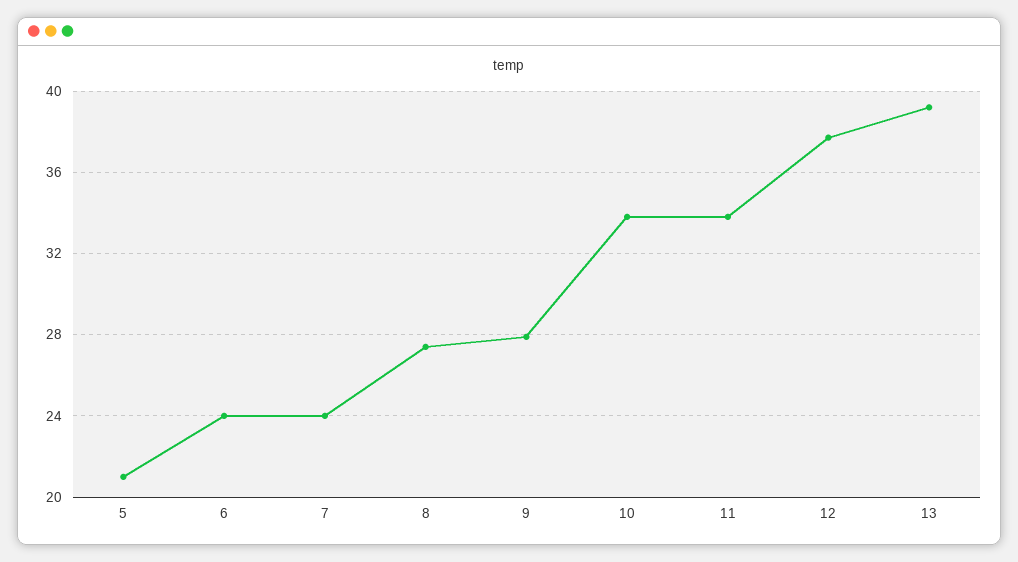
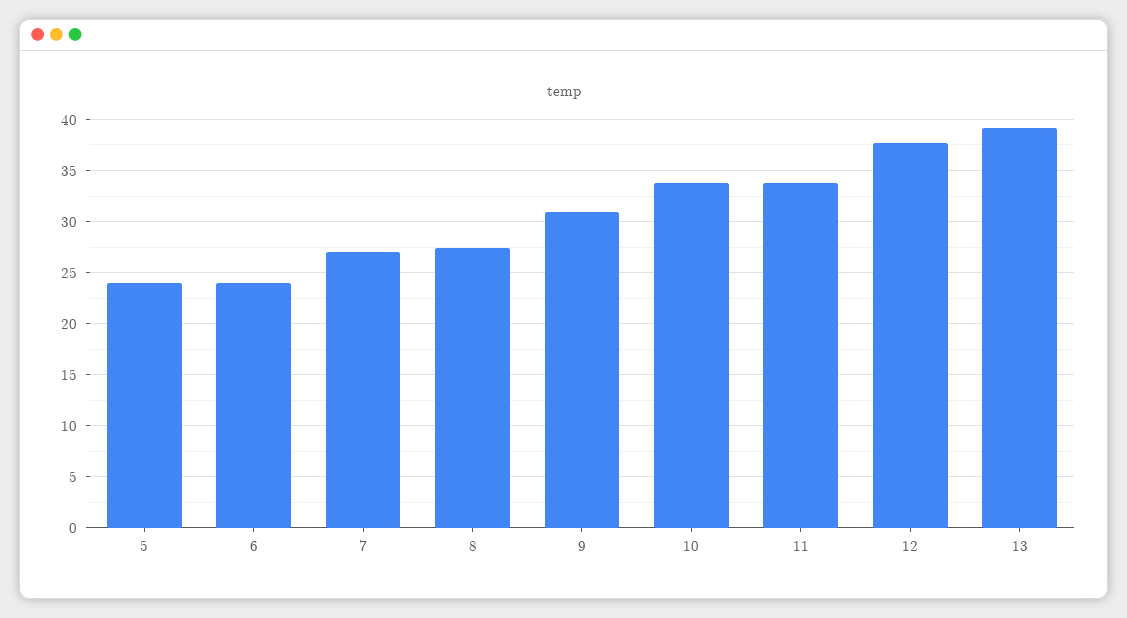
  {
-   "5": 21,
+   "5": 24,
    "6": 24,
-   "7": 24,
+   "7": 27,
    "8": 27.5,
-   "9": 28,
+   "9": 31,
    "10": 34,
    "11": 34,
    "12": 37.5,
    "13": 39
  }

